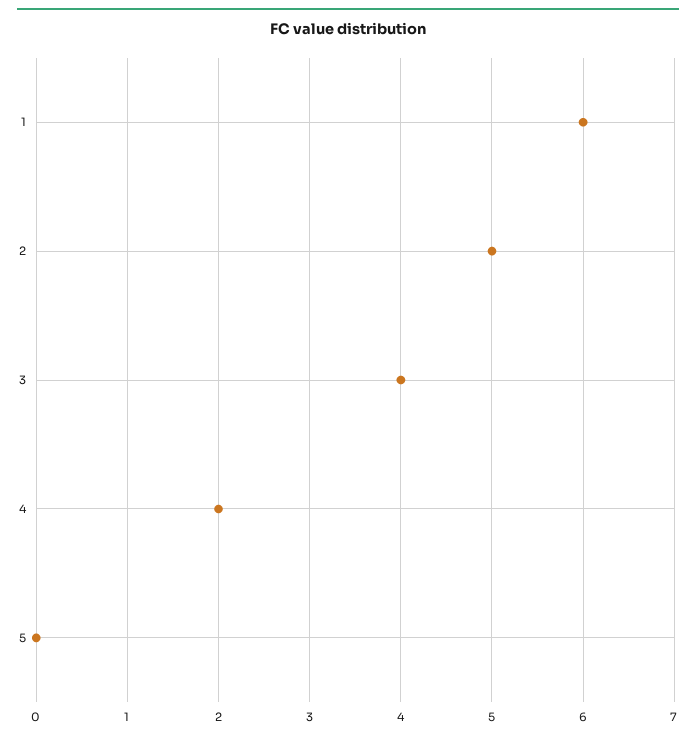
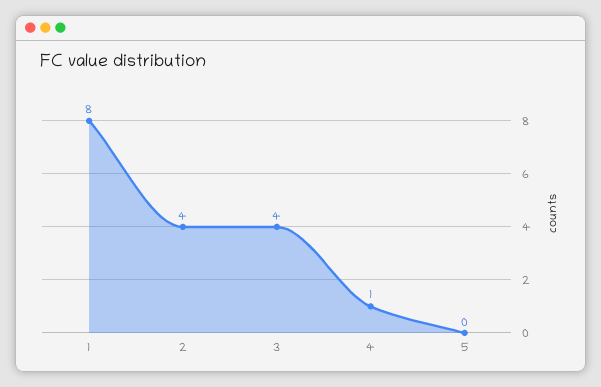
  {
-   "1": 6,
+   "1": 8,
-   "2": 5,
+   "2": 4,
    "3": 4,
-   "4": 2,
+   "4": 1,
    "5": 0
  }

